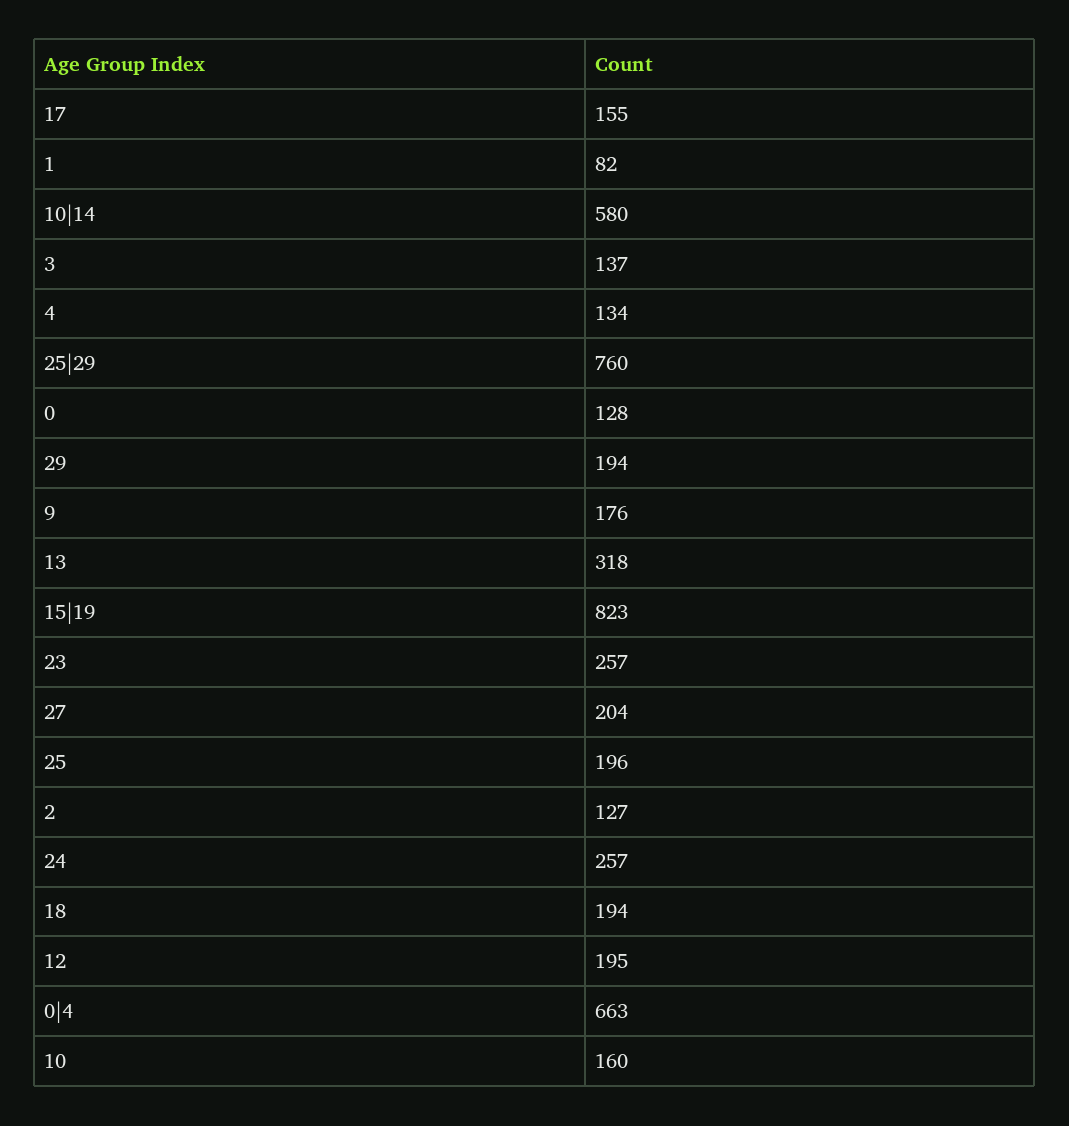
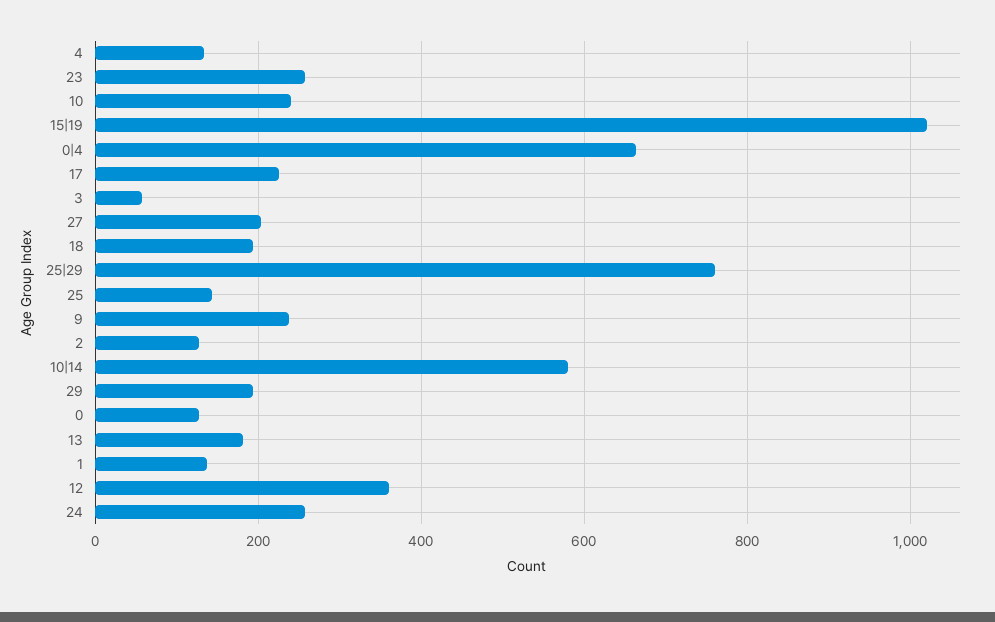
  {
-   "17": 155,
+   "17": 220,
-   "1": 82,
+   "1": 140,
    "10|14": 580,
-   "3": 137,
+   "3": 60,
    "4": 134,
    "25|29": 760,
    "0": 128,
    "29": 194,
-   "9": 176,
+   "9": 240,
-   "13": 318,
+   "13": 180,
-   "15|19": 823,
+   "15|19": 1020,
    "23": 257,
    "27": 204,
-   "25": 196,
+   "25": 140,
    "2": 127,
    "24": 257,
    "18": 194,
-   "12": 195,
+   "12": 360,
    "0|4": 663,
-   "10": 160
+   "10": 240
  }

